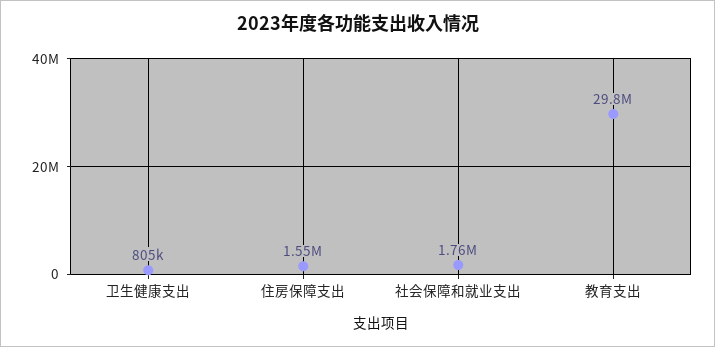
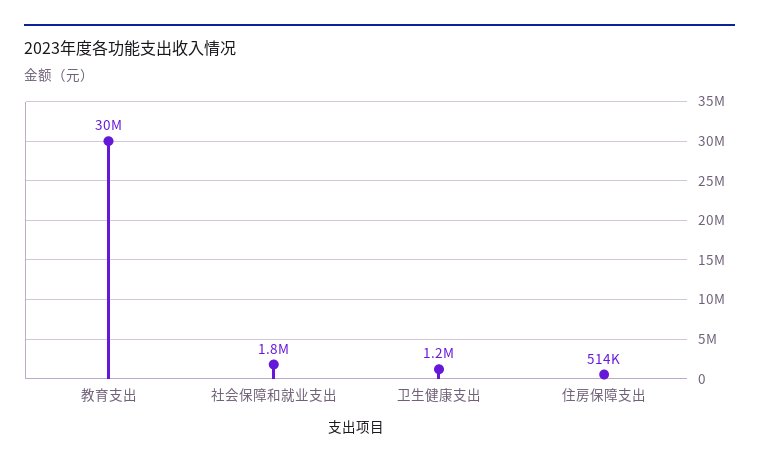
  {
-   "卫生健康支出": 805000,
+   "卫生健康支出": 1200000,
-   "住房保障支出": 1550000,
+   "住房保障支出": 514000,
    "社会保障和就业支出": 1760000,
    "教育支出": 29800000
  }

